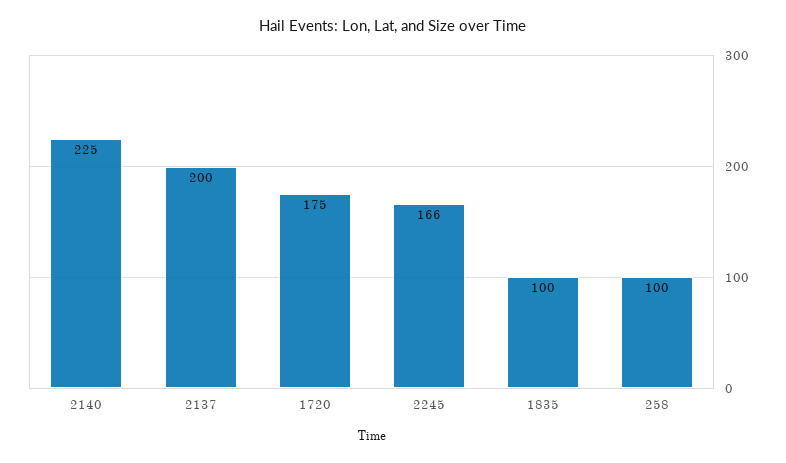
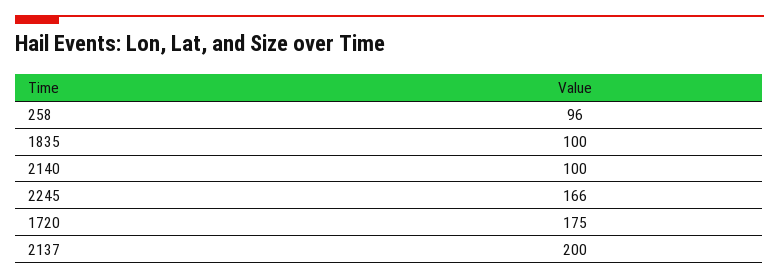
  {
-   "2140": 225,
+   "2140": 100,
    "2137": 200,
    "1720": 175,
    "2245": 166,
    "1835": 100,
-   "258": 100
+   "258": 96
  }

